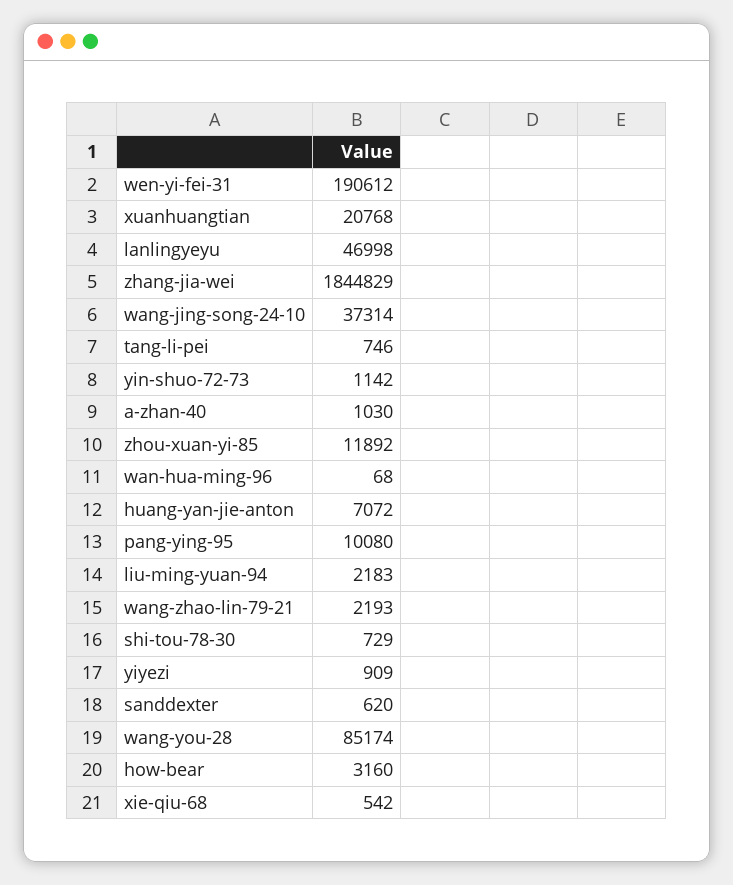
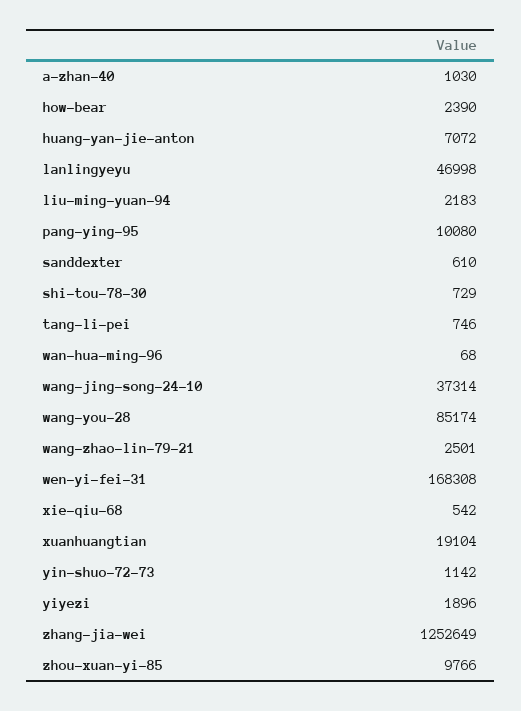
  {
-   "wen-yi-fei-31": 190612,
+   "wen-yi-fei-31": 168308,
-   "xuanhuangtian": 20768,
+   "xuanhuangtian": 19104,
    "lanlingyeyu": 46998,
-   "zhang-jia-wei": 1844829,
+   "zhang-jia-wei": 1252649,
    "wang-jing-song-24-10": 37314,
    "tang-li-pei": 746,
    "yin-shuo-72-73": 1142,
    "a-zhan-40": 1030,
-   "zhou-xuan-yi-85": 11892,
+   "zhou-xuan-yi-85": 9766,
    "wan-hua-ming-96": 68,
    "huang-yan-jie-anton": 7072,
    "pang-ying-95": 10080,
    "liu-ming-yuan-94": 2183,
-   "wang-zhao-lin-79-21": 2193,
+   "wang-zhao-lin-79-21": 2501,
    "shi-tou-78-30": 729,
-   "yiyezi": 909,
+   "yiyezi": 1896,
-   "sanddexter": 620,
+   "sanddexter": 610,
    "wang-you-28": 85174,
-   "how-bear": 3160,
+   "how-bear": 2390,
    "xie-qiu-68": 542
  }

